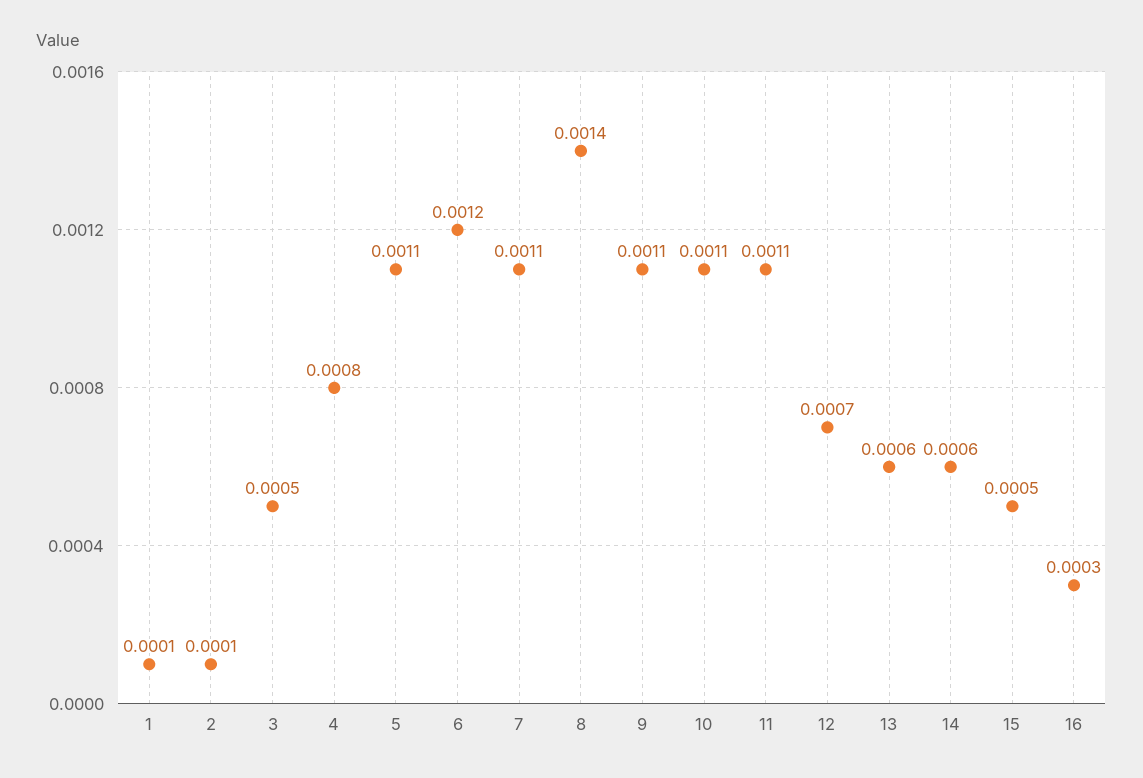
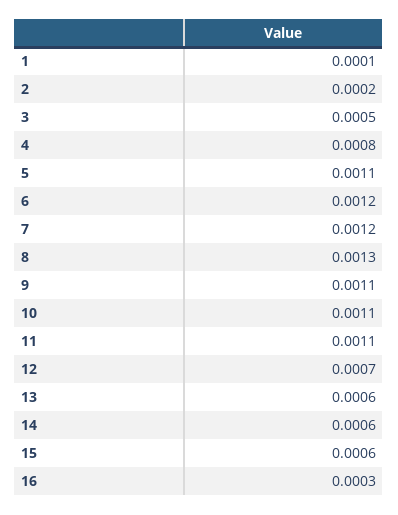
  {
    "1": 0.0001,
-   "2": 0.0001,
+   "2": 0.0002,
    "3": 0.0005,
    "4": 0.0008,
    "5": 0.0011,
    "6": 0.0012,
-   "7": 0.0011,
+   "7": 0.0012,
-   "8": 0.0014,
+   "8": 0.0013,
    "9": 0.0011,
    "10": 0.0011,
    "11": 0.0011,
    "12": 0.0007,
    "13": 0.0006,
    "14": 0.0006,
-   "15": 0.0005,
+   "15": 0.0006,
    "16": 0.0003
  }

